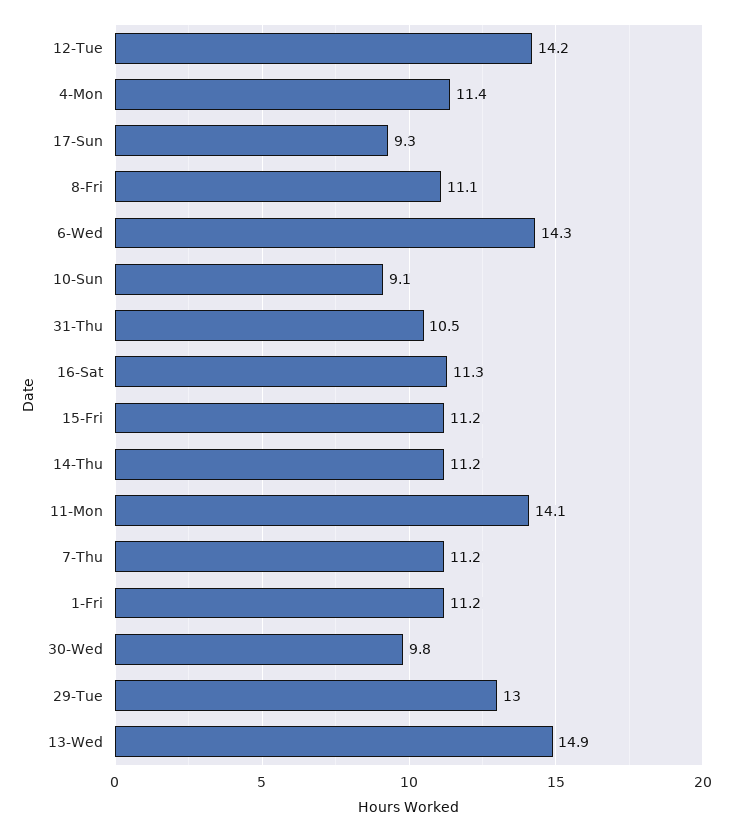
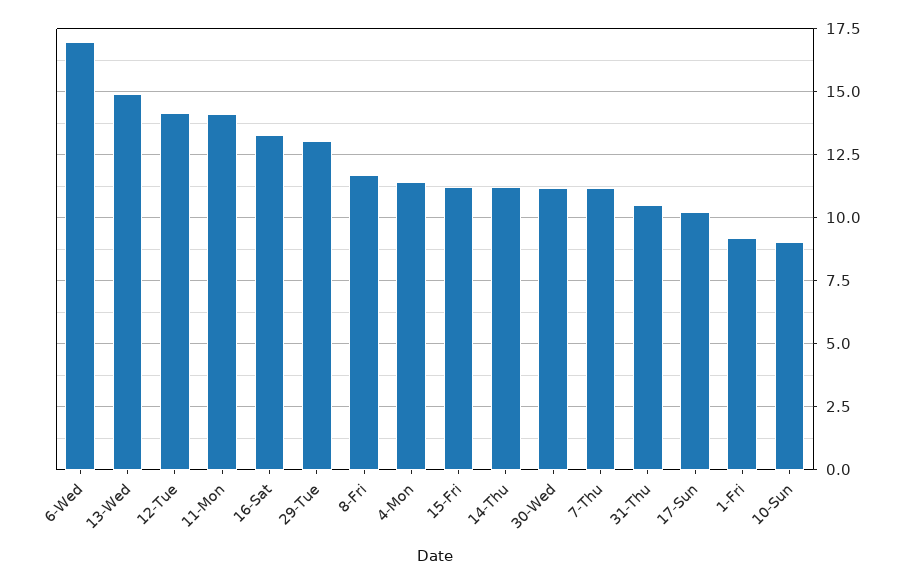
  {
    "12-Tue": 14.2,
    "4-Mon": 11.4,
-   "17-Sun": 9.3,
+   "17-Sun": 10.25,
-   "8-Fri": 11.1,
+   "8-Fri": 11.75,
-   "6-Wed": 14.3,
+   "6-Wed": 17,
    "10-Sun": 9.1,
    "31-Thu": 10.5,
-   "16-Sat": 11.3,
+   "16-Sat": 13.25,
    "15-Fri": 11.2,
    "14-Thu": 11.2,
    "11-Mon": 14.1,
    "7-Thu": 11.2,
-   "1-Fri": 11.2,
+   "1-Fri": 9.25,
-   "30-Wed": 9.8,
+   "30-Wed": 11.25,
    "29-Tue": 13,
    "13-Wed": 14.9
  }

